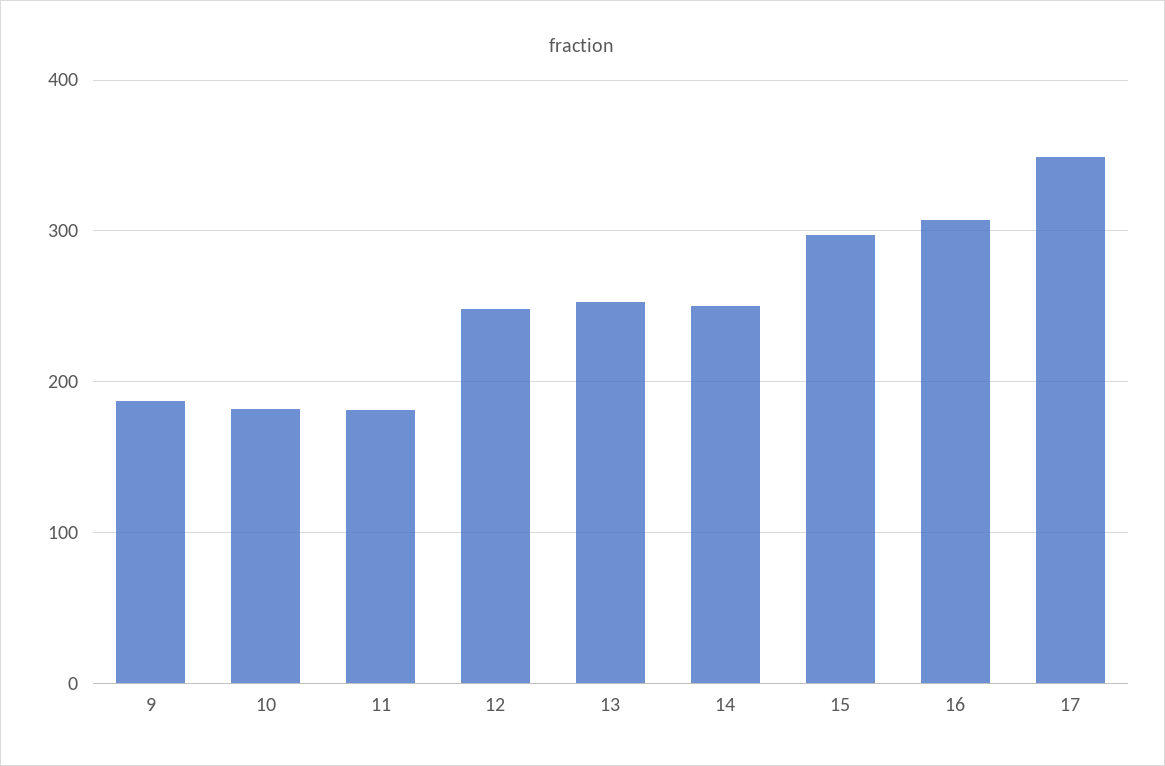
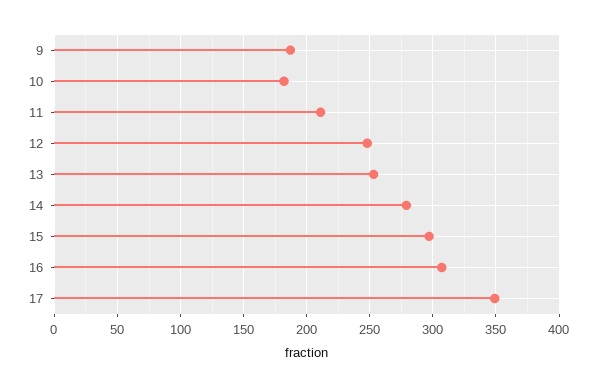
  {
    "9": 185,
    "10": 180,
-   "11": 180,
+   "11": 210,
    "12": 250,
    "13": 255,
-   "14": 250,
+   "14": 280,
    "15": 295,
    "16": 305,
    "17": 350
  }

